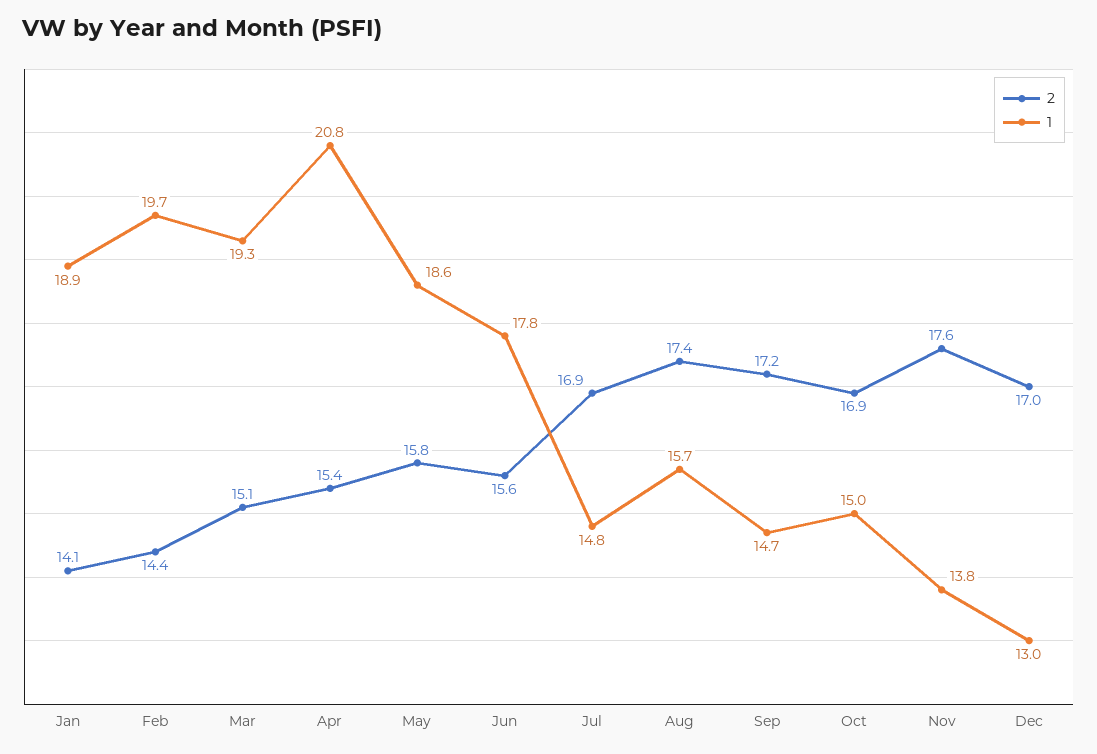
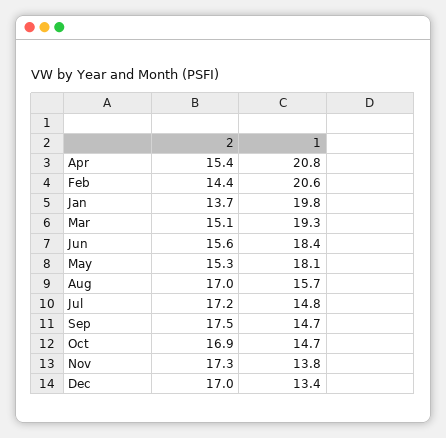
  {
    "2": {
-     "Jan": 14.1,
+     "Jan": 13.7,
      "Feb": 14.4,
      "Mar": 15.1,
      "Apr": 15.4,
-     "May": 15.8,
+     "May": 15.3,
      "Jun": 15.6,
-     "Jul": 16.9,
+     "Jul": 17.2,
-     "Aug": 17.4,
+     "Aug": 17,
-     "Sep": 17.2,
+     "Sep": 17.5,
      "Oct": 16.9,
-     "Nov": 17.6,
+     "Nov": 17.3,
      "Dec": 17
    },
    "1": {
-     "Jan": 18.9,
+     "Jan": 19.8,
-     "Feb": 19.7,
+     "Feb": 20.6,
      "Mar": 19.3,
      "Apr": 20.8,
-     "May": 18.6,
+     "May": 18.1,
-     "Jun": 17.8,
+     "Jun": 18.4,
      "Jul": 14.8,
      "Aug": 15.7,
      "Sep": 14.7,
-     "Oct": 15,
+     "Oct": 14.7,
      "Nov": 13.8,
-     "Dec": 13
+     "Dec": 13.4
    }
  }

